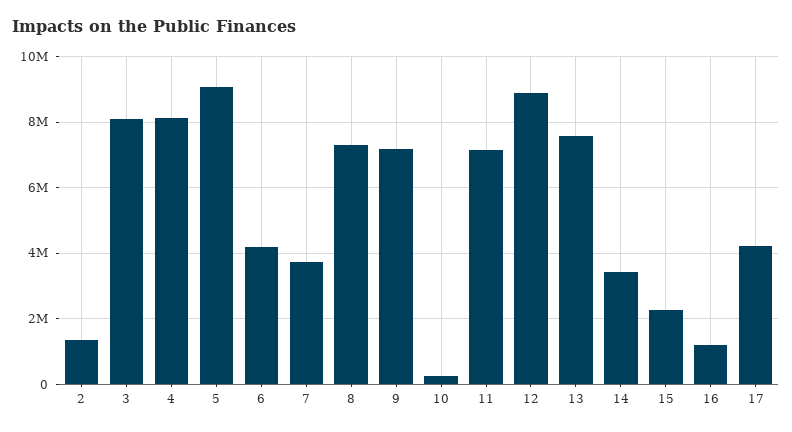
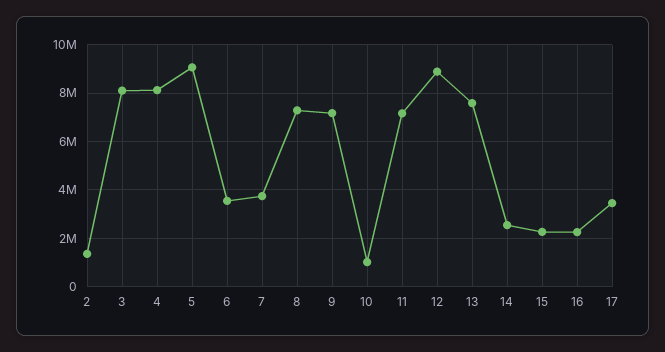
  {
    "2": 1400000,
    "3": 8000000,
    "4": 8200000,
    "5": 9000000,
-   "6": 4200000,
+   "6": 3500000,
    "7": 3800000,
    "8": 7200000,
    "9": 7200000,
-   "10": 200000,
+   "10": 1000000,
    "11": 7200000,
    "12": 8800000,
    "13": 7600000,
-   "14": 3400000,
+   "14": 2500000,
    "15": 2200000,
-   "16": 1200000,
+   "16": 2250000,
-   "17": 4200000
+   "17": 3500000
  }

